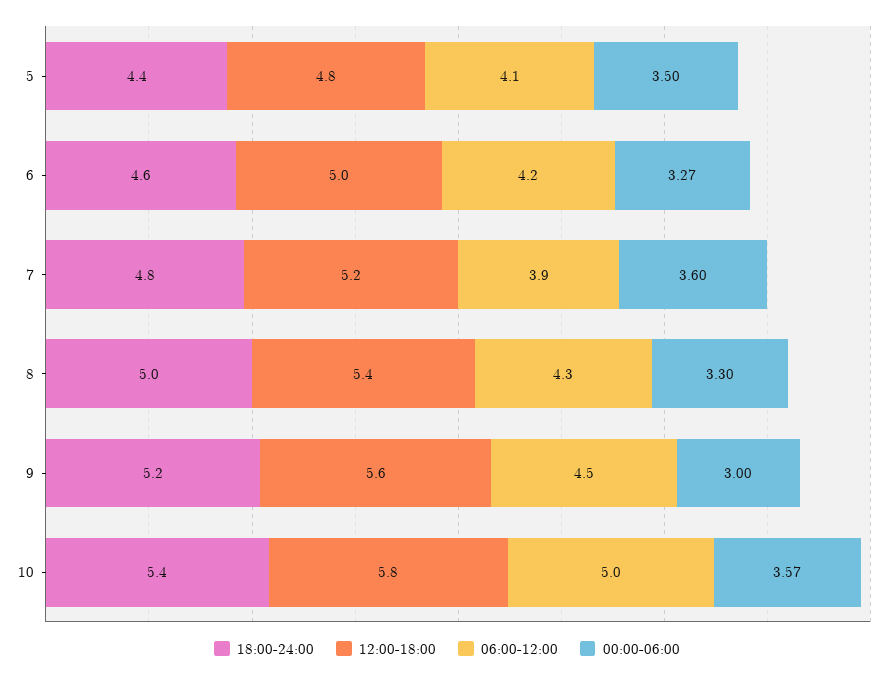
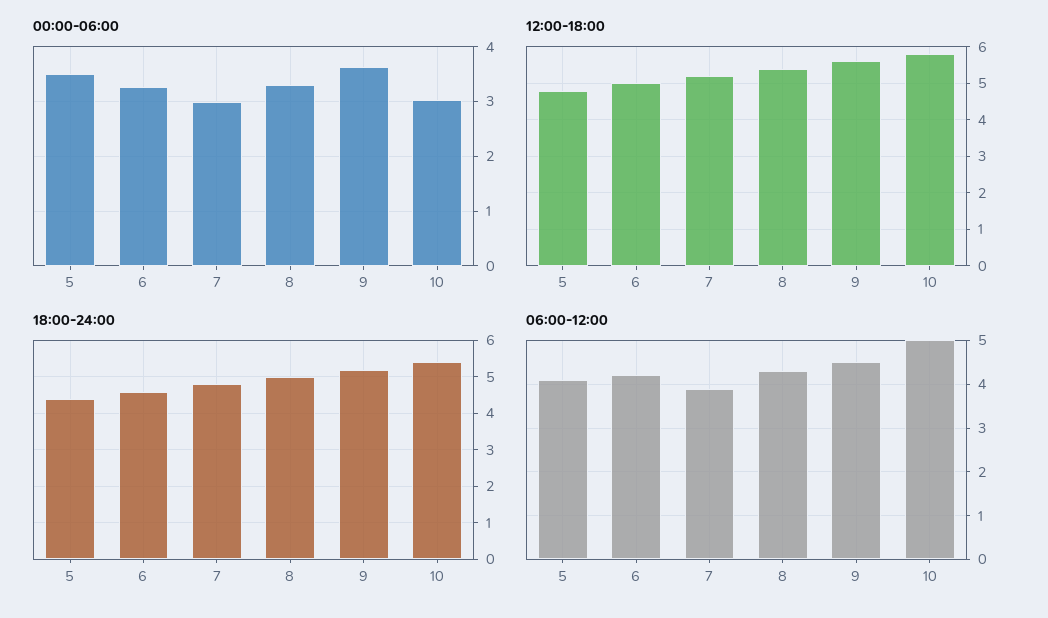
  {
    "18:00-24:00": {
      "5": 4.4,
      "6": 4.6,
      "7": 4.8,
      "8": 5,
      "9": 5.2,
      "10": 5.4
    },
    "12:00-18:00": {
      "5": 4.8,
      "6": 5,
      "7": 5.2,
      "8": 5.4,
      "9": 5.6,
      "10": 5.8
    },
    "06:00-12:00": {
      "5": 4.1,
      "6": 4.2,
      "7": 3.9,
      "8": 4.3,
      "9": 4.5,
      "10": 5
    },
    "00:00-06:00": {
      "5": 3.5,
      "6": 3.27,
-     "7": 3.6,
+     "7": 3,
      "8": 3.3,
-     "9": 3,
+     "9": 3.6,
-     "10": 3.57
+     "10": 3
    }
  }

